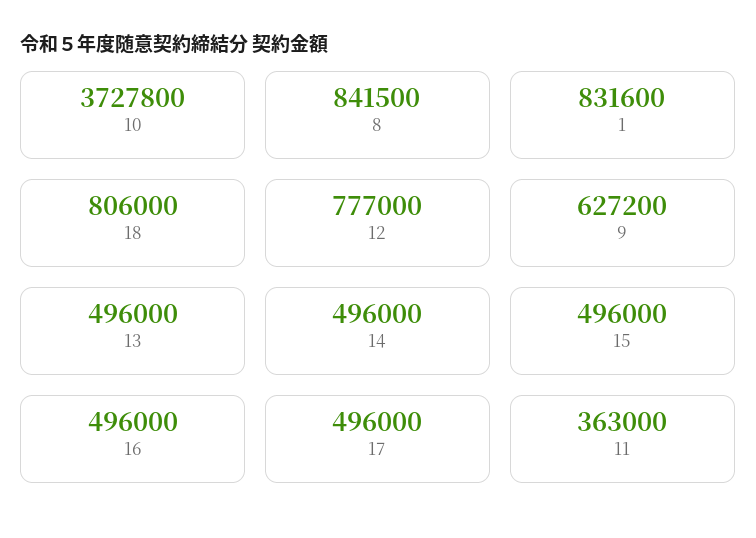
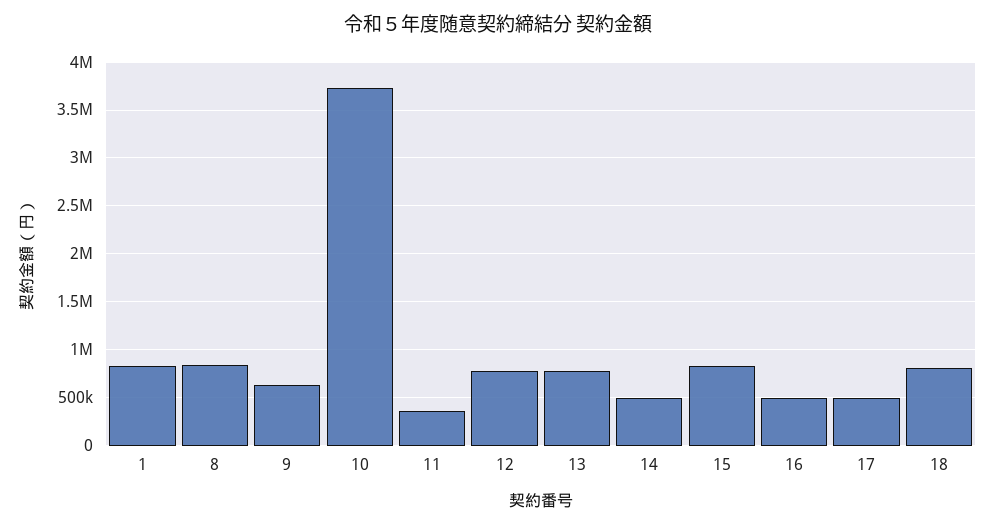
  {
    "10": 3727800,
    "8": 841500,
    "1": 831600,
    "18": 806000,
    "12": 777000,
    "9": 627200,
-   "13": 496000,
+   "13": 800000,
    "14": 496000,
-   "15": 496000,
+   "15": 800000,
    "16": 496000,
    "17": 496000,
    "11": 363000
  }

